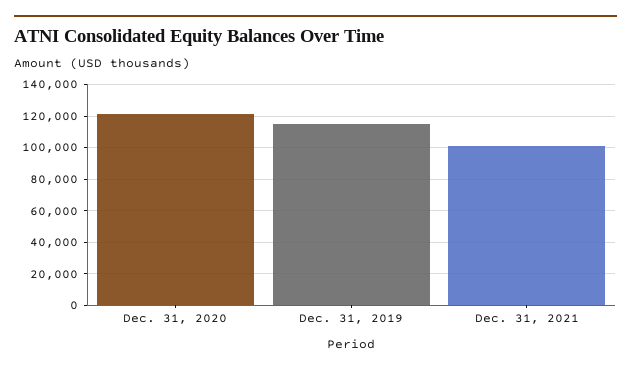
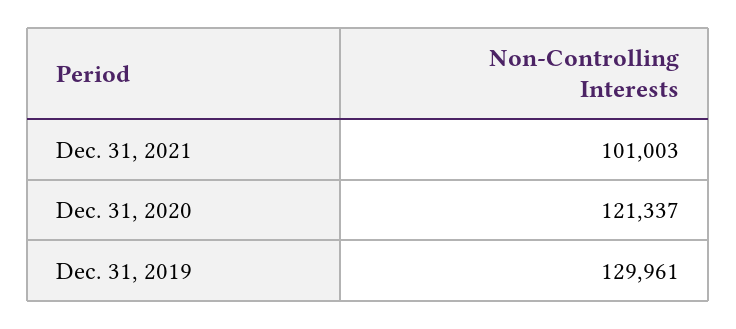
  {
    "Dec. 31, 2020": 121337,
-   "Dec. 31, 2019": 115000,
+   "Dec. 31, 2019": 129961,
    "Dec. 31, 2021": 101003
  }

